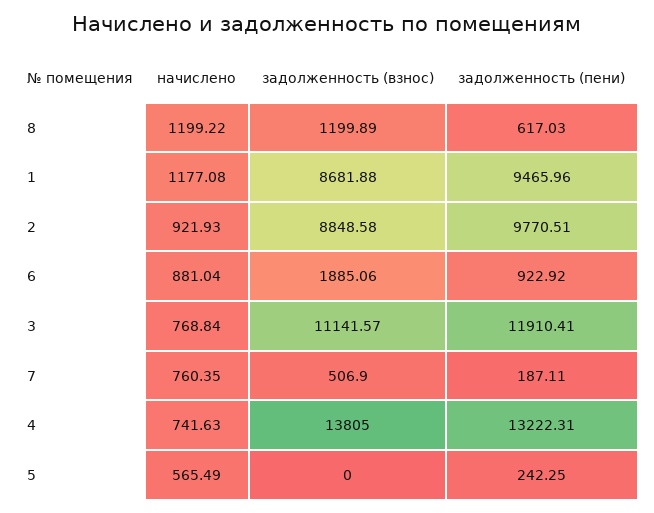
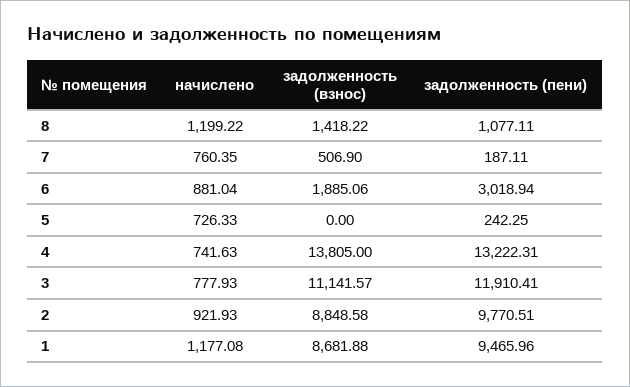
  {
    "начислено": {
      "8": 1199.22,
      "1": 1177.08,
      "2": 921.93,
      "6": 881.04,
-     "3": 768.84,
+     "3": 777.93,
      "7": 760.35,
      "4": 741.63,
-     "5": 565.49
+     "5": 726.33
    },
    "задолженность (взнос)": {
-     "8": 1199.89,
+     "8": 1418.22,
      "1": 8681.88,
      "2": 8848.58,
      "6": 1885.06,
      "3": 11141.57,
      "7": 506.9,
      "4": 13805,
      "5": 0
    },
    "задолженность (пени)": {
-     "8": 617.03,
+     "8": 1077.11,
      "1": 9465.96,
      "2": 9770.51,
-     "6": 922.92,
+     "6": 3018.94,
      "3": 11910.41,
      "7": 187.11,
      "4": 13222.31,
      "5": 242.25
    }
  }

